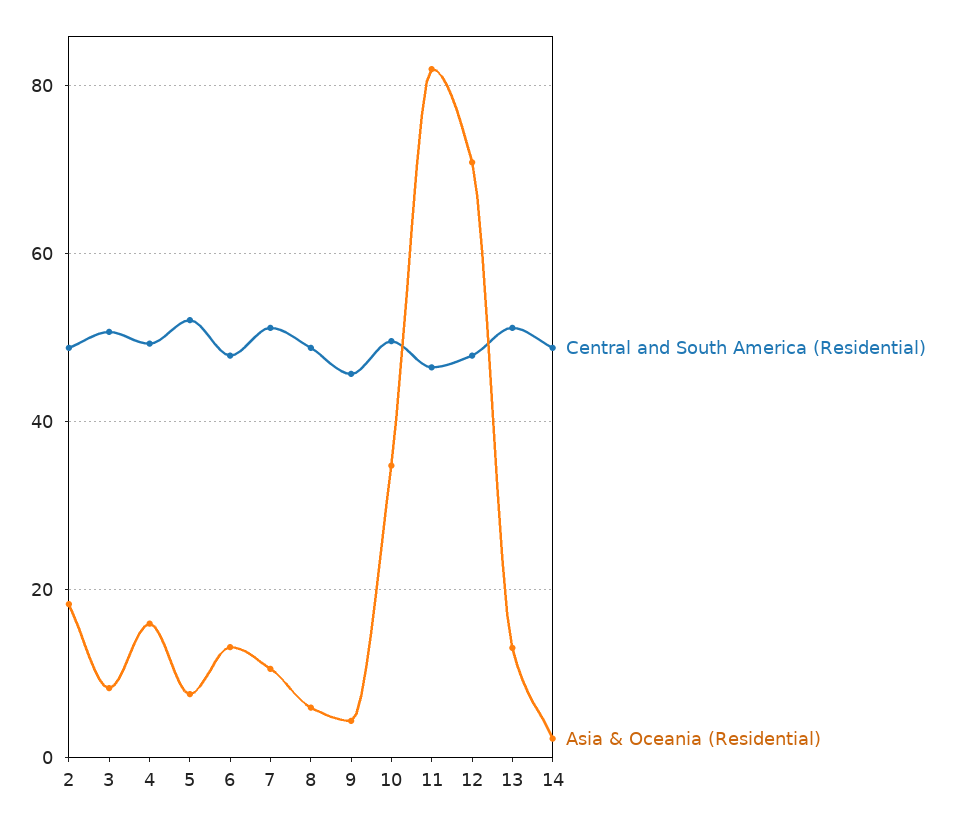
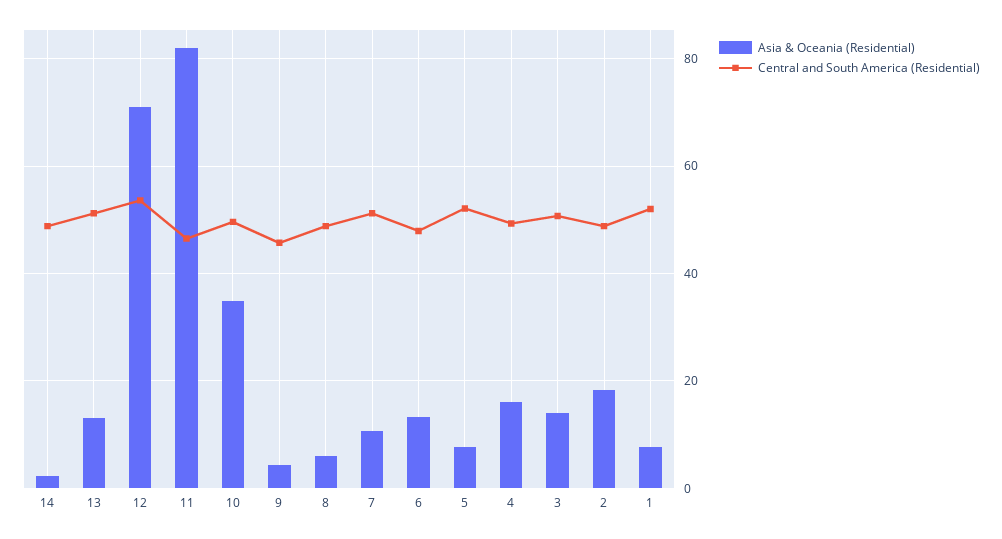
  {
    "Central and South America (Residential)": {
      "2": 48,
      "3": 50,
      "4": 50,
      "5": 52,
      "6": 48,
      "7": 52,
      "8": 48,
      "9": 46,
      "10": 50,
      "11": 46,
-     "12": 48,
+     "12": 54,
      "13": 52,
-     "14": 48
+     "14": 48,
+     "1": 52
    },
    "Asia & Oceania (Residential)": {
      "2": 18,
-     "3": 8,
+     "3": 14,
      "4": 16,
      "5": 8,
      "6": 14,
      "7": 10,
      "8": 6,
      "9": 4,
      "10": 34,
      "11": 82,
      "12": 70,
      "13": 14,
-     "14": 2
+     "14": 2,
+     "1": 8
    }
  }

